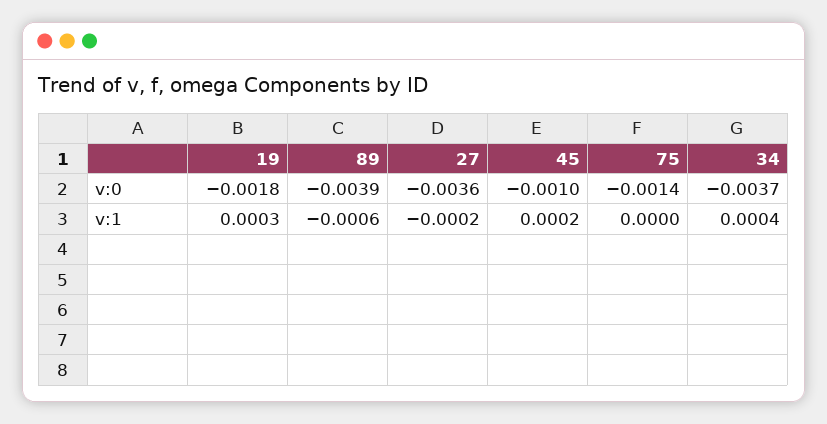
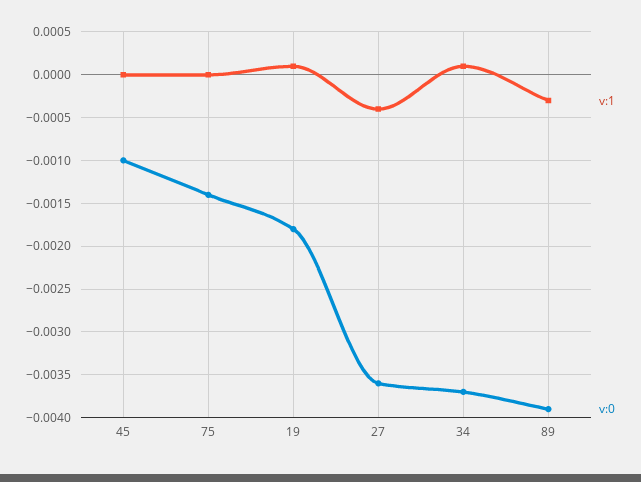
  {
    "v:0": {
      "19": -0.0018,
      "89": -0.0039,
      "27": -0.0036,
      "45": -0.001,
      "75": -0.0014,
      "34": -0.0037
    },
    "v:1": {
-     "19": 0.0003,
+     "19": 0.0001,
-     "89": -0.0006,
+     "89": -0.0003,
-     "27": -0.0002,
+     "27": -0.0004,
-     "45": 0.0002,
+     "45": 0,
      "75": 0,
-     "34": 0.0004
+     "34": 0.0001
    }
  }

